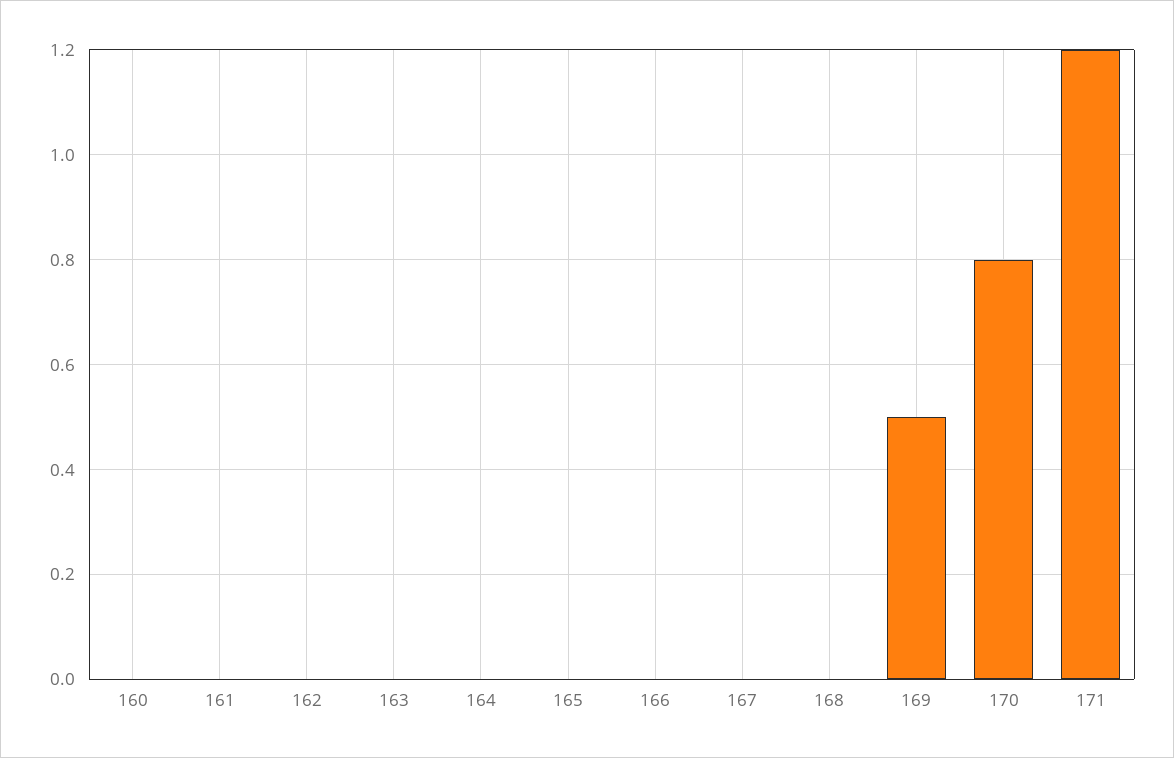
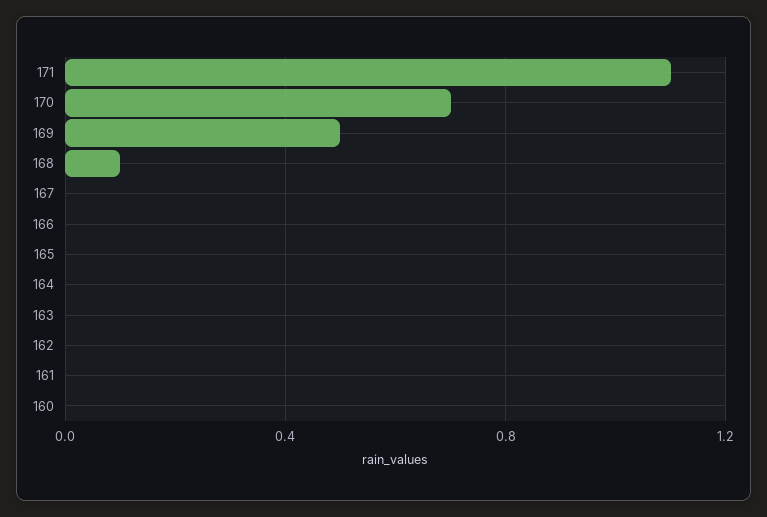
  {
    "160": 0,
    "161": 0,
    "162": 0,
    "163": 0,
    "164": 0,
    "165": 0,
    "166": 0,
    "167": 0,
-   "168": 0,
+   "168": 0.1,
    "169": 0.5,
-   "170": 0.8,
+   "170": 0.7,
-   "171": 1.2
+   "171": 1.1
  }

